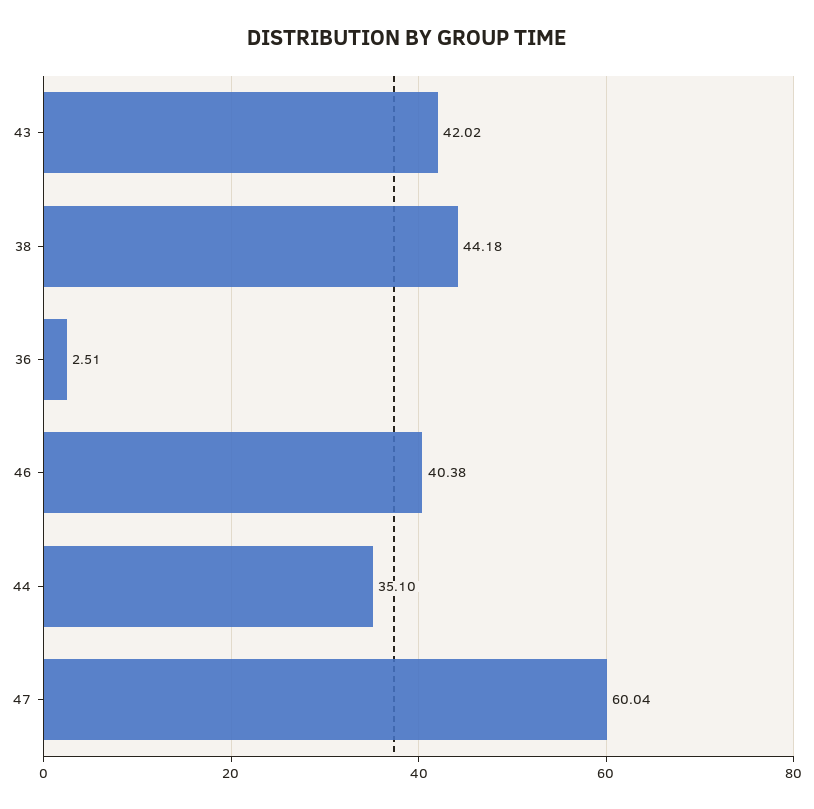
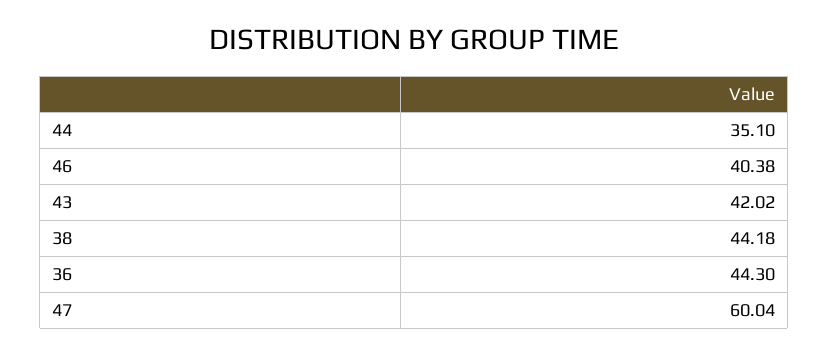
  {
    "43": 42.02,
    "38": 44.18,
-   "36": 2.51,
+   "36": 44.3,
    "46": 40.38,
    "44": 35.1,
    "47": 60.04
  }

